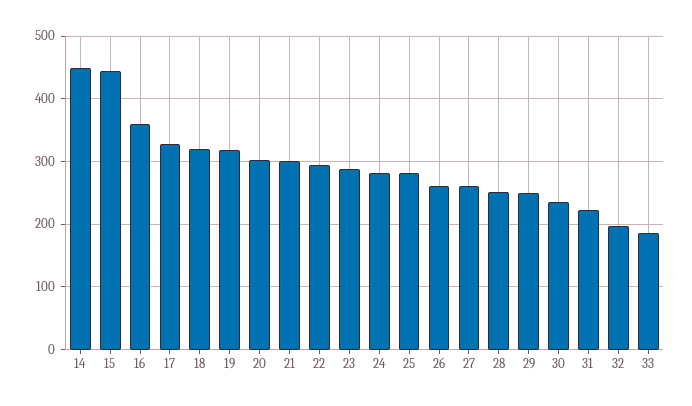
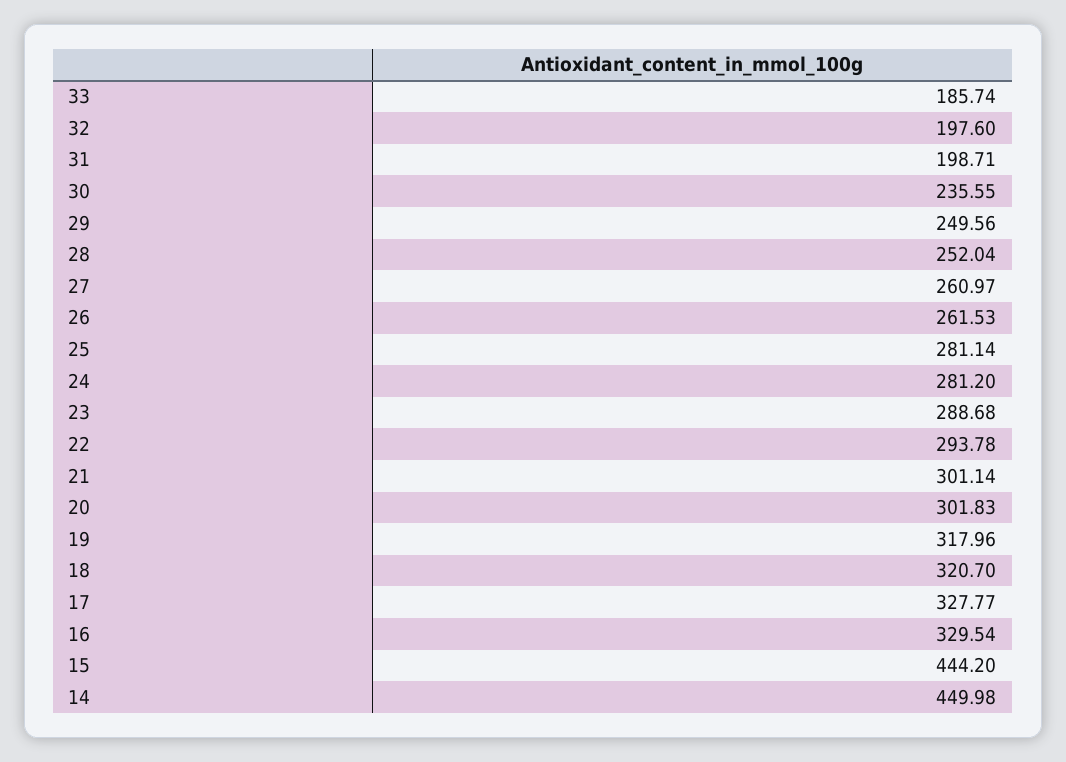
  {
    "14": 449.98,
    "15": 444.2,
-   "16": 360,
+   "16": 329.54,
    "17": 327.77,
    "18": 320.7,
    "19": 317.96,
    "20": 301.83,
    "21": 301.14,
    "22": 293.78,
    "23": 288.68,
    "24": 281.2,
    "25": 281.14,
    "26": 261.53,
    "27": 260.97,
    "28": 252.04,
    "29": 249.56,
    "30": 235.55,
-   "31": 220,
+   "31": 198.71,
    "32": 197.6,
    "33": 185.74
  }

